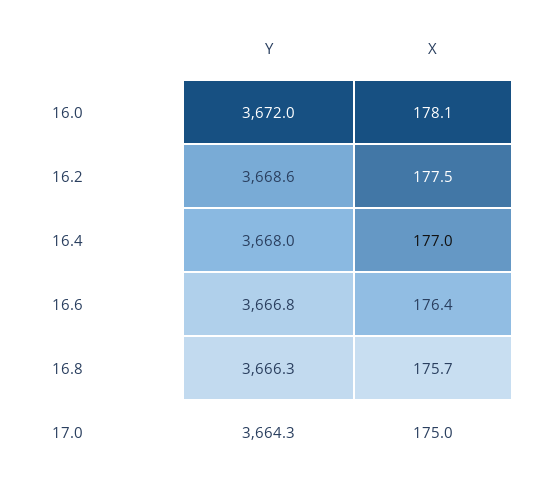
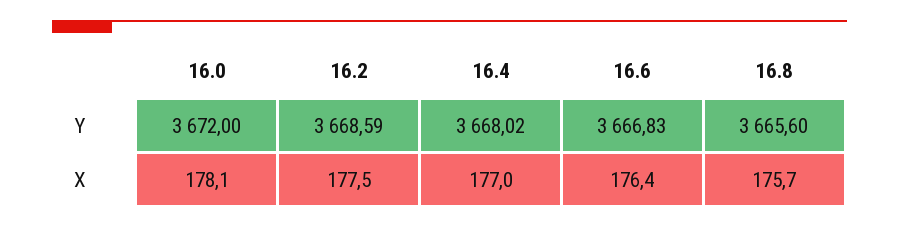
  {
    "Y": {
      "16.0": 3672,
      "16.2": 3668.59,
      "16.4": 3668.02,
      "16.6": 3666.83,
-     "16.8": 3666.3,
+     "16.8": 3665.6
-     "17.0": 3664.3
    },
    "X": {
      "16.0": 178.1,
      "16.2": 177.5,
      "16.4": 177,
      "16.6": 176.4,
-     "16.8": 175.7,
+     "16.8": 175.7
-     "17.0": 175
    }
  }

